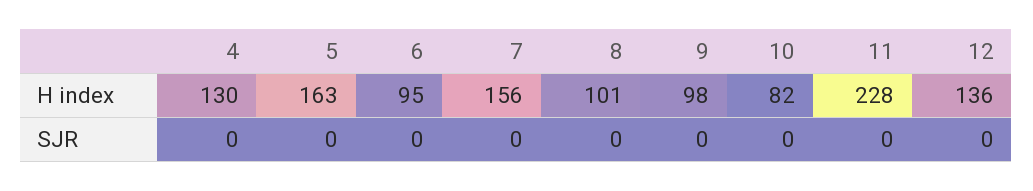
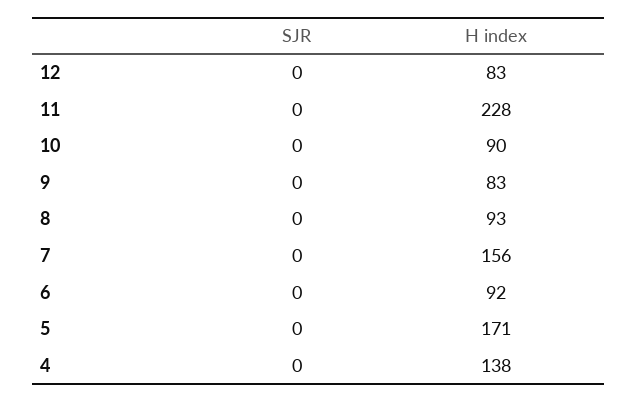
  {
    "4": {
-     "H index": 130,
+     "H index": 138,
      "SJR": 0
    },
    "5": {
-     "H index": 163,
+     "H index": 171,
      "SJR": 0
    },
    "6": {
-     "H index": 95,
+     "H index": 92,
      "SJR": 0
    },
    "7": {
      "H index": 156,
      "SJR": 0
    },
    "8": {
-     "H index": 101,
+     "H index": 93,
      "SJR": 0
    },
    "9": {
-     "H index": 98,
+     "H index": 83,
      "SJR": 0
    },
    "10": {
-     "H index": 82,
+     "H index": 90,
      "SJR": 0
    },
    "11": {
      "H index": 228,
      "SJR": 0
    },
    "12": {
-     "H index": 136,
+     "H index": 83,
      "SJR": 0
    }
  }

